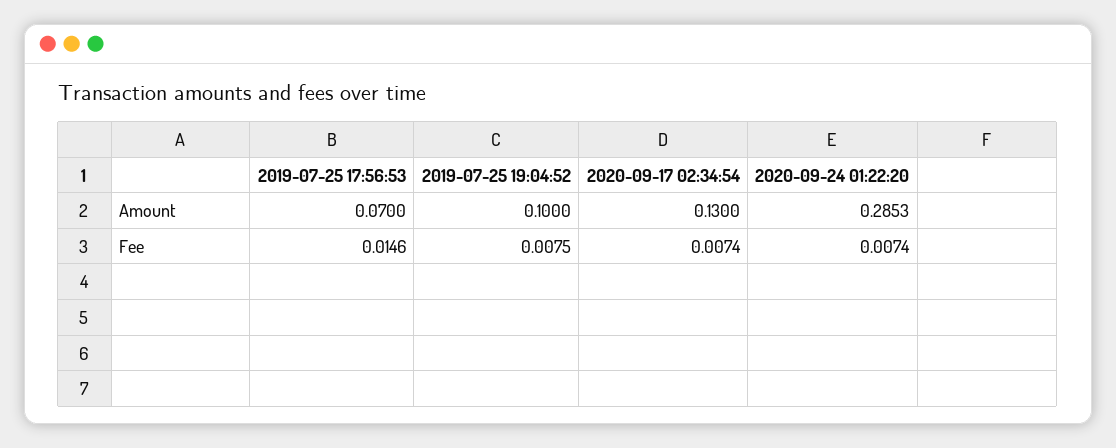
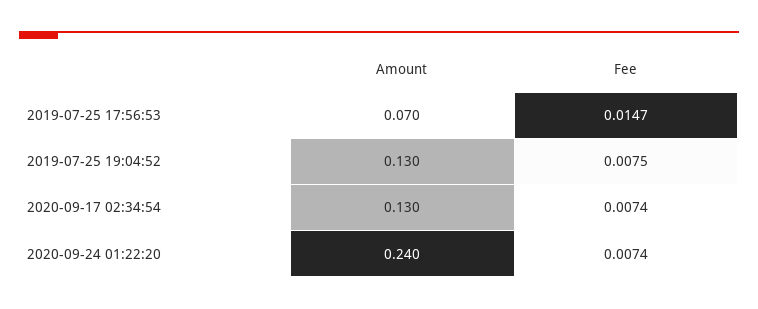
  {
    "2019-07-25 17:56:53": {
      "Amount": 0.07,
-     "Fee": 0.0146
+     "Fee": 0.0147
    },
    "2019-07-25 19:04:52": {
-     "Amount": 0.1,
+     "Amount": 0.13,
      "Fee": 0.0075
    },
    "2020-09-17 02:34:54": {
      "Amount": 0.13,
      "Fee": 0.0074
    },
    "2020-09-24 01:22:20": {
-     "Amount": 0.2853,
+     "Amount": 0.24,
      "Fee": 0.0074
    }
  }

